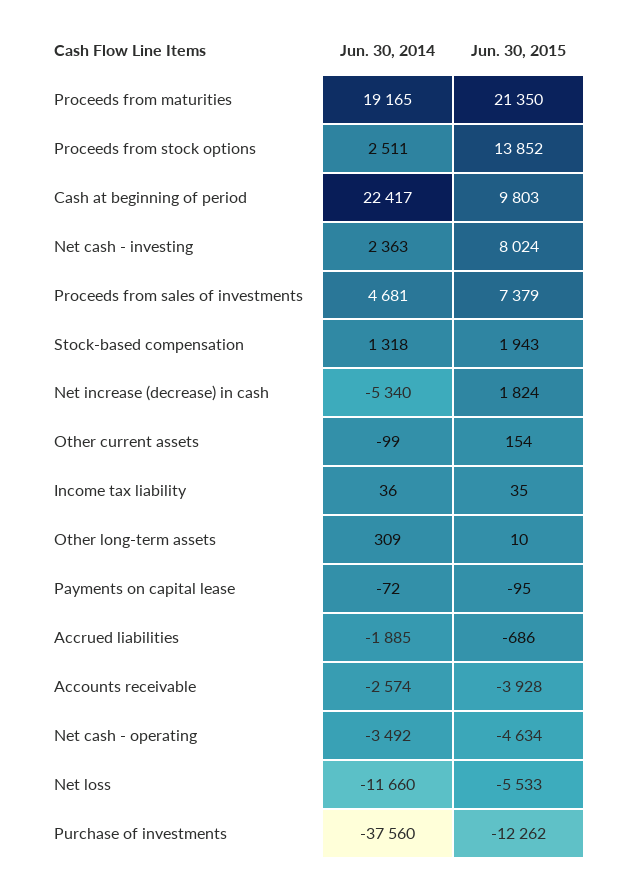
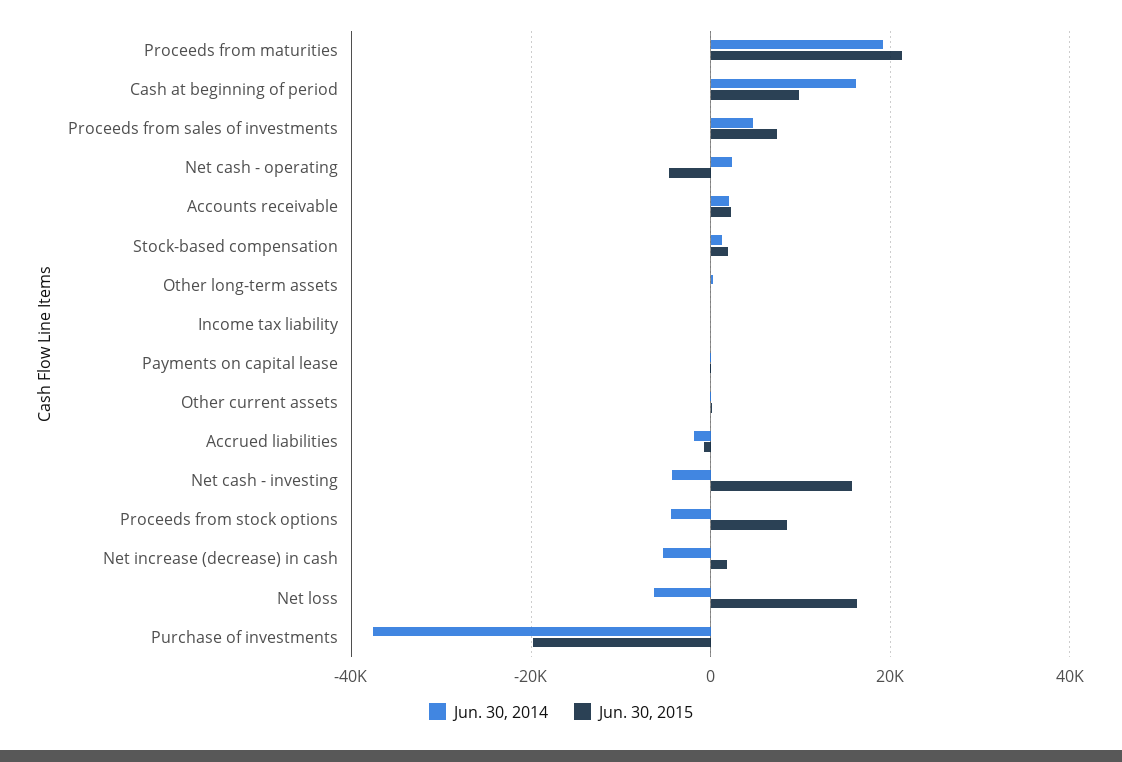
  {
    "Jun. 30, 2014": {
      "Proceeds from maturities": 19165,
-     "Proceeds from stock options": 2511,
+     "Proceeds from stock options": -4000,
-     "Cash at beginning of period": 22417,
+     "Cash at beginning of period": 16000,
-     "Net cash - investing": 2363,
+     "Net cash - investing": -4000,
      "Proceeds from sales of investments": 4681,
      "Stock-based compensation": 1318,
      "Net increase (decrease) in cash": -5340,
      "Other current assets": -99,
      "Income tax liability": 36,
      "Other long-term assets": 309,
      "Payments on capital lease": -72,
      "Accrued liabilities": -1885,
-     "Accounts receivable": -2574,
+     "Accounts receivable": 2000,
-     "Net cash - operating": -3492,
+     "Net cash - operating": 2000,
-     "Net loss": -11660,
+     "Net loss": -6000,
      "Purchase of investments": -37560
    },
    "Jun. 30, 2015": {
      "Proceeds from maturities": 21350,
-     "Proceeds from stock options": 13852,
+     "Proceeds from stock options": 8000,
      "Cash at beginning of period": 9803,
-     "Net cash - investing": 8024,
+     "Net cash - investing": 16000,
      "Proceeds from sales of investments": 7379,
      "Stock-based compensation": 1943,
      "Net increase (decrease) in cash": 1824,
      "Other current assets": 154,
      "Income tax liability": 35,
      "Other long-term assets": 10,
      "Payments on capital lease": -95,
      "Accrued liabilities": -686,
-     "Accounts receivable": -3928,
+     "Accounts receivable": 2000,
      "Net cash - operating": -4634,
-     "Net loss": -5533,
+     "Net loss": 16000,
-     "Purchase of investments": -12262
+     "Purchase of investments": -20000
    }
  }

